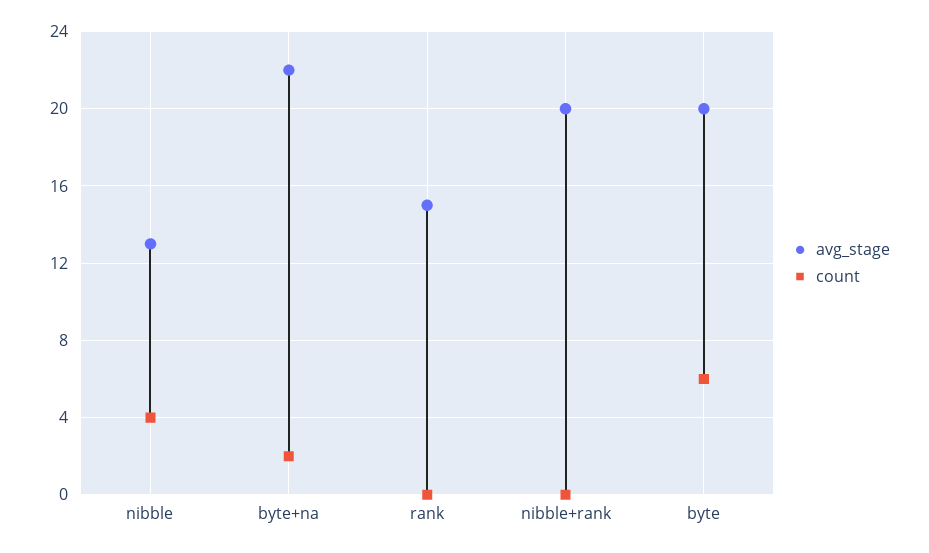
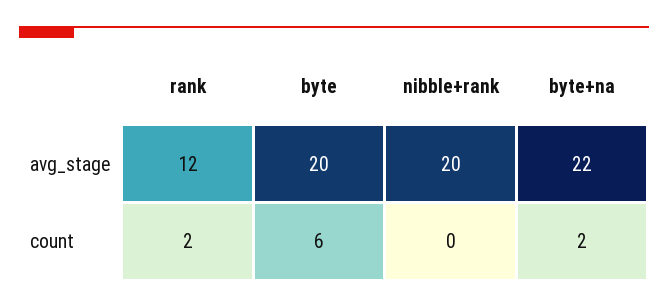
  {
    "avg_stage": {
-     "nibble": 13,
      "byte+na": 22,
-     "rank": 15,
+     "rank": 12,
      "nibble+rank": 20,
      "byte": 20
    },
    "count": {
-     "nibble": 4,
      "byte+na": 2,
-     "rank": 0,
+     "rank": 2,
      "nibble+rank": 0,
      "byte": 6
    }
  }

